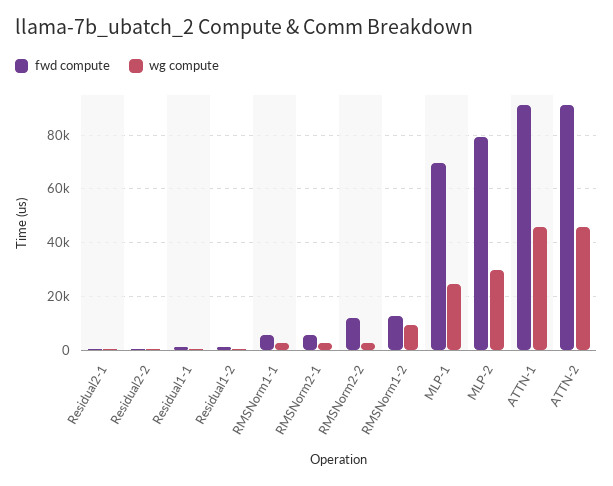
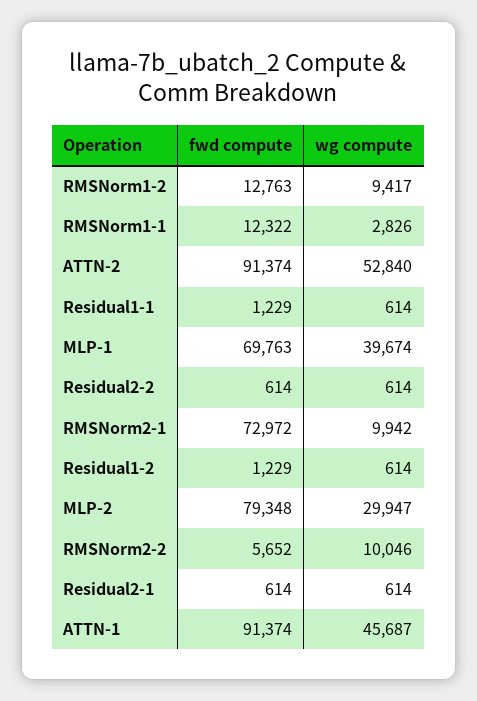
  {
    "fwd compute": {
      "Residual2-1": 614,
      "Residual2-2": 614,
      "Residual1-1": 1229,
      "Residual1-2": 1229,
-     "RMSNorm1-1": 5000,
+     "RMSNorm1-1": 12322,
-     "RMSNorm2-1": 5000,
+     "RMSNorm2-1": 72972,
-     "RMSNorm2-2": 12500,
+     "RMSNorm2-2": 5652,
      "RMSNorm1-2": 12763,
      "MLP-1": 69763,
      "MLP-2": 79348,
      "ATTN-1": 91374,
      "ATTN-2": 91374
    },
    "wg compute": {
      "Residual2-1": 614,
      "Residual2-2": 614,
      "Residual1-1": 614,
      "Residual1-2": 614,
      "RMSNorm1-1": 2826,
-     "RMSNorm2-1": 2500,
+     "RMSNorm2-1": 9942,
-     "RMSNorm2-2": 2500,
+     "RMSNorm2-2": 10046,
      "RMSNorm1-2": 9417,
-     "MLP-1": 25000,
+     "MLP-1": 39674,
      "MLP-2": 29947,
      "ATTN-1": 45687,
-     "ATTN-2": 45000
+     "ATTN-2": 52840
    }
  }

